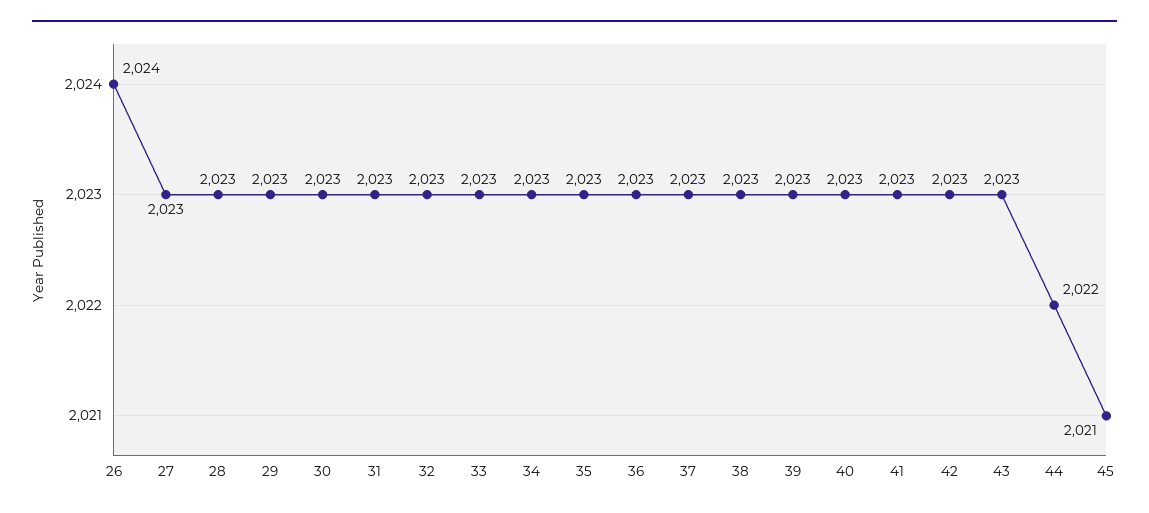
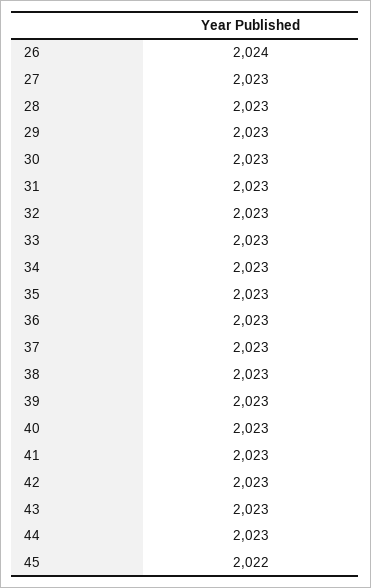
  {
    "26": 2024,
    "27": 2023,
    "28": 2023,
    "29": 2023,
    "30": 2023,
    "31": 2023,
    "32": 2023,
    "33": 2023,
    "34": 2023,
    "35": 2023,
    "36": 2023,
    "37": 2023,
    "38": 2023,
    "39": 2023,
    "40": 2023,
    "41": 2023,
    "42": 2023,
    "43": 2023,
-   "44": 2022,
+   "44": 2023,
-   "45": 2021
+   "45": 2022
  }

